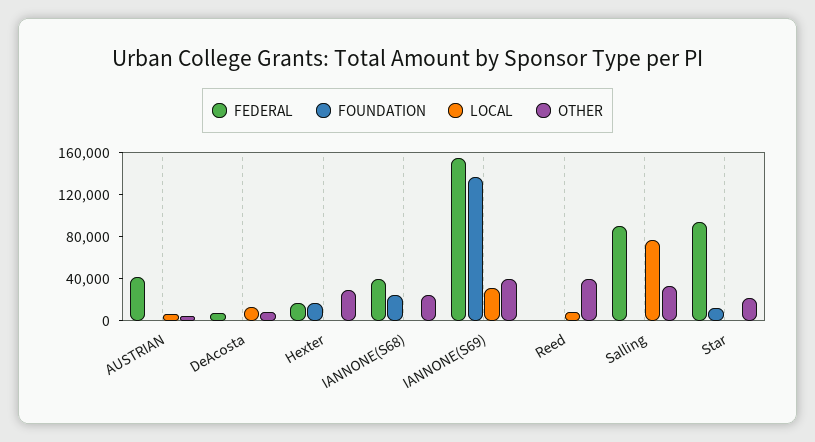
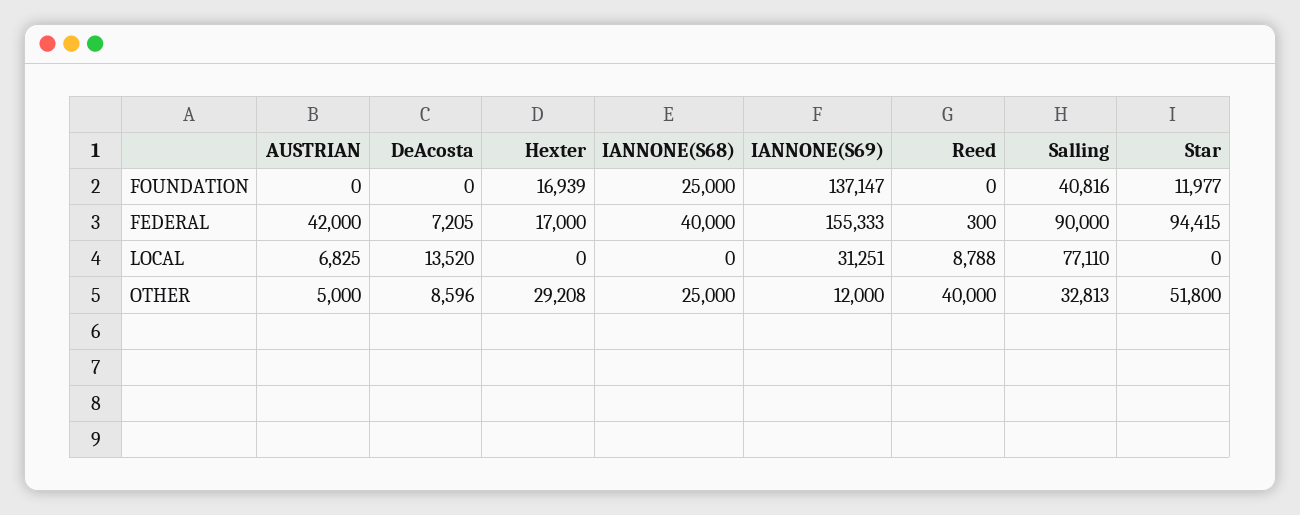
  {
    "FEDERAL": {
      "AUSTRIAN": 42000,
      "DeAcosta": 7205,
      "Hexter": 17000,
      "IANNONE(S68)": 40000,
      "IANNONE(S69)": 155333,
      "Reed": 300,
      "Salling": 90000,
      "Star": 94415
    },
    "FOUNDATION": {
      "AUSTRIAN": 0,
      "DeAcosta": 0,
      "Hexter": 16939,
      "IANNONE(S68)": 25000,
      "IANNONE(S69)": 137147,
      "Reed": 0,
-     "Salling": 0,
+     "Salling": 40816,
      "Star": 11977
    },
    "LOCAL": {
      "AUSTRIAN": 6825,
      "DeAcosta": 13520,
      "Hexter": 0,
      "IANNONE(S68)": 0,
      "IANNONE(S69)": 31251,
      "Reed": 8788,
      "Salling": 77110,
      "Star": 0
    },
    "OTHER": {
      "AUSTRIAN": 5000,
      "DeAcosta": 8596,
      "Hexter": 29208,
      "IANNONE(S68)": 25000,
-     "IANNONE(S69)": 40000,
+     "IANNONE(S69)": 12000,
      "Reed": 40000,
      "Salling": 32813,
-     "Star": 20000
+     "Star": 51800
    }
  }

